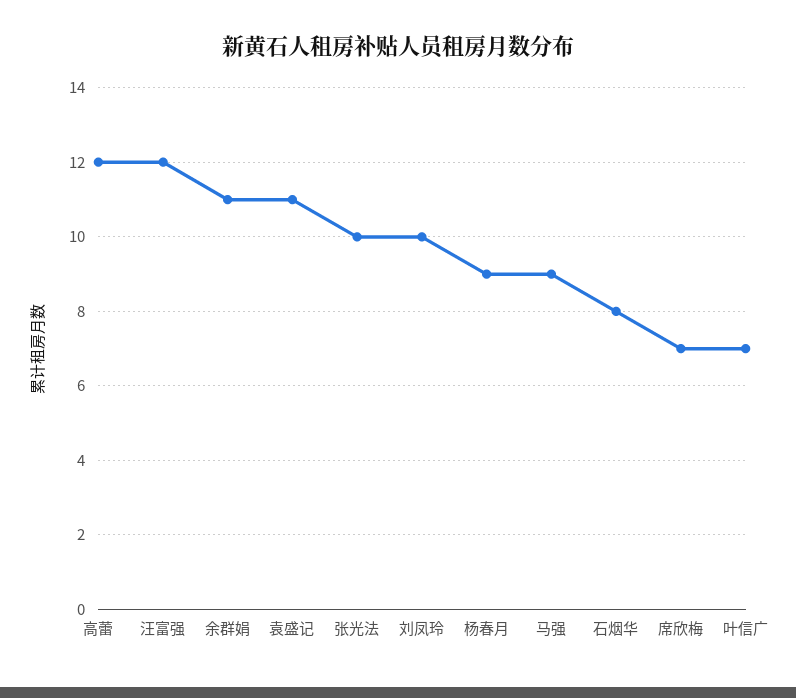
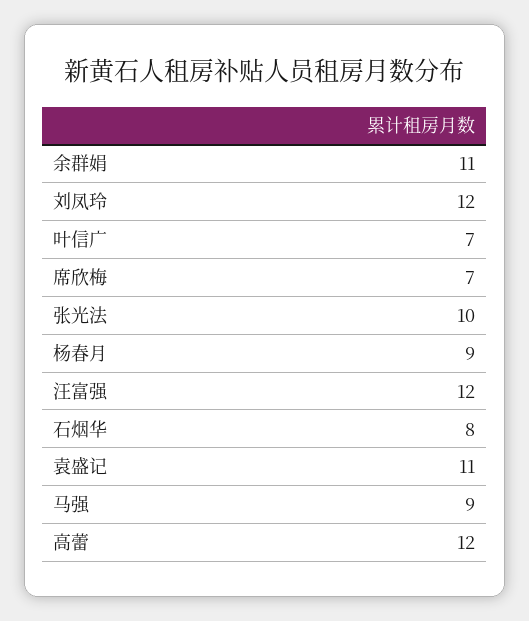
  {
    "高蕾": 12,
    "汪富强": 12,
    "余群娟": 11,
    "袁盛记": 11,
    "张光法": 10,
-   "刘凤玲": 10,
+   "刘凤玲": 12,
    "杨春月": 9,
    "马强": 9,
    "石烟华": 8,
    "席欣梅": 7,
    "叶信广": 7
  }

